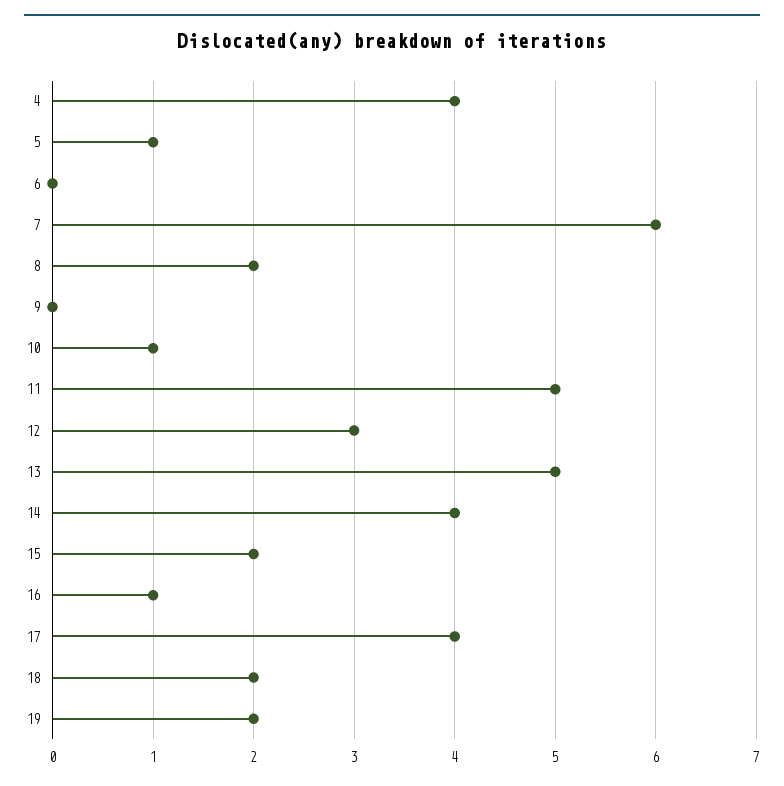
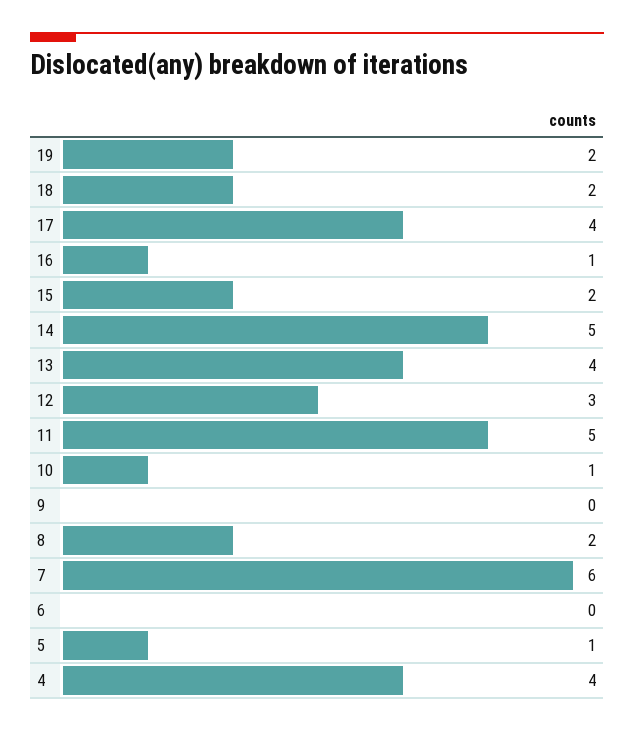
  {
    "4": 4,
    "5": 1,
    "6": 0,
    "7": 6,
    "8": 2,
    "9": 0,
    "10": 1,
    "11": 5,
    "12": 3,
-   "13": 5,
+   "13": 4,
-   "14": 4,
+   "14": 5,
    "15": 2,
    "16": 1,
    "17": 4,
    "18": 2,
    "19": 2
  }

